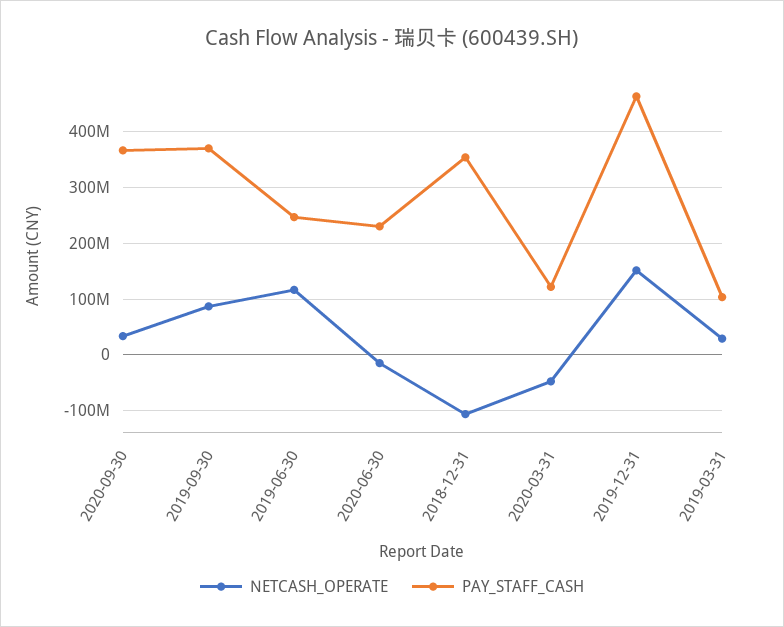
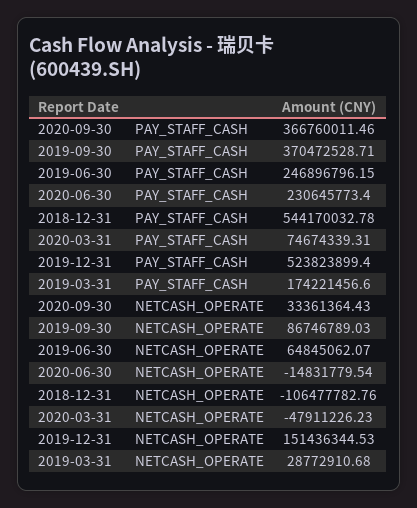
  {
    "NETCASH_OPERATE": {
      "2020-09-30": 33361364.43,
      "2019-09-30": 86746789.03,
-     "2019-06-30": 120000000,
+     "2019-06-30": 64845062.07,
      "2020-06-30": -14831779.54,
      "2018-12-31": -106477782.76,
      "2020-03-31": -47911226.23,
      "2019-12-31": 151436344.53,
      "2019-03-31": 28772910.68
    },
    "PAY_STAFF_CASH": {
      "2020-09-30": 366760011.46,
      "2019-09-30": 370472528.71,
      "2019-06-30": 246896796.15,
      "2020-06-30": 230645773.4,
-     "2018-12-31": 360000000,
+     "2018-12-31": 544170032.78,
-     "2020-03-31": 120000000,
+     "2020-03-31": 74674339.31,
-     "2019-12-31": 460000000,
+     "2019-12-31": 523823899.4,
-     "2019-03-31": 100000000
+     "2019-03-31": 174221456.6
    }
  }

